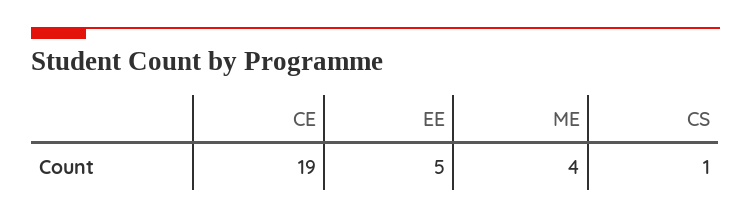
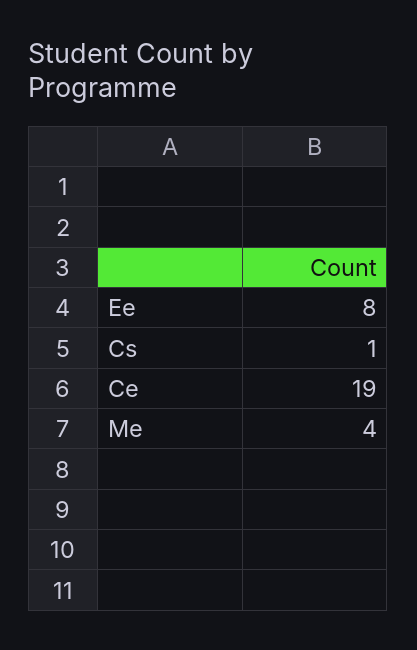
  {
    "CE": 19,
-   "EE": 5,
+   "EE": 8,
    "ME": 4,
    "CS": 1
  }

